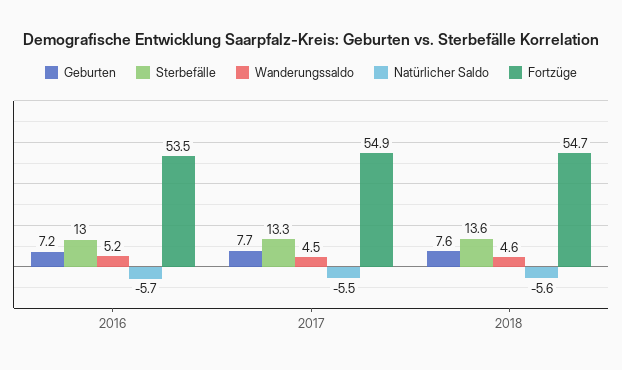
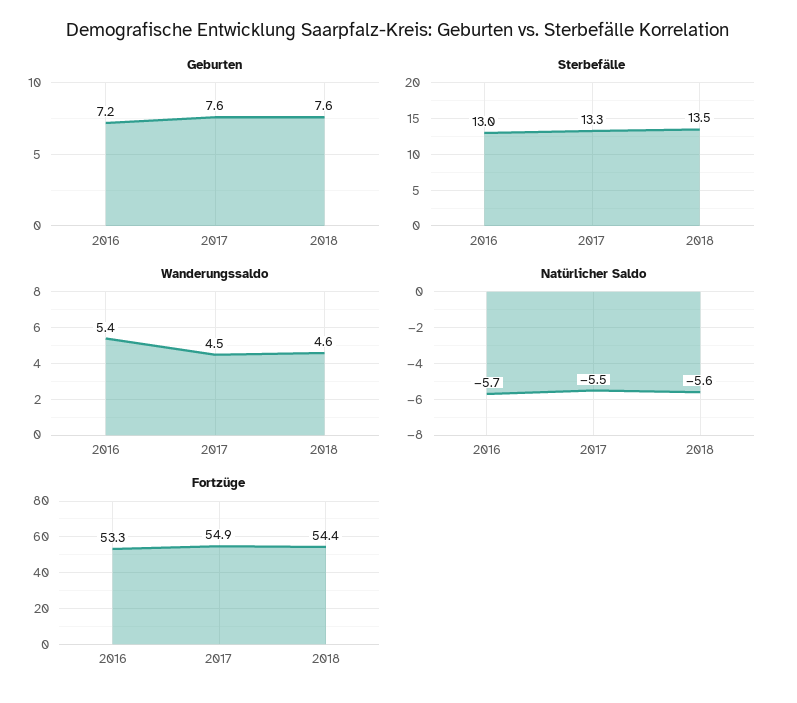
  {
    "Geburten": {
      "2016": 7.2,
-     "2017": 7.7,
+     "2017": 7.6,
      "2018": 7.6
    },
    "Sterbefälle": {
      "2016": 13,
      "2017": 13.3,
-     "2018": 13.6
+     "2018": 13.5
    },
    "Wanderungssaldo": {
-     "2016": 5.2,
+     "2016": 5.4,
      "2017": 4.5,
      "2018": 4.6
    },
    "Natürlicher Saldo": {
      "2016": -5.7,
      "2017": -5.5,
      "2018": -5.6
    },
    "Fortzüge": {
-     "2016": 53.5,
+     "2016": 53.3,
      "2017": 54.9,
-     "2018": 54.7
+     "2018": 54.4
    }
  }

